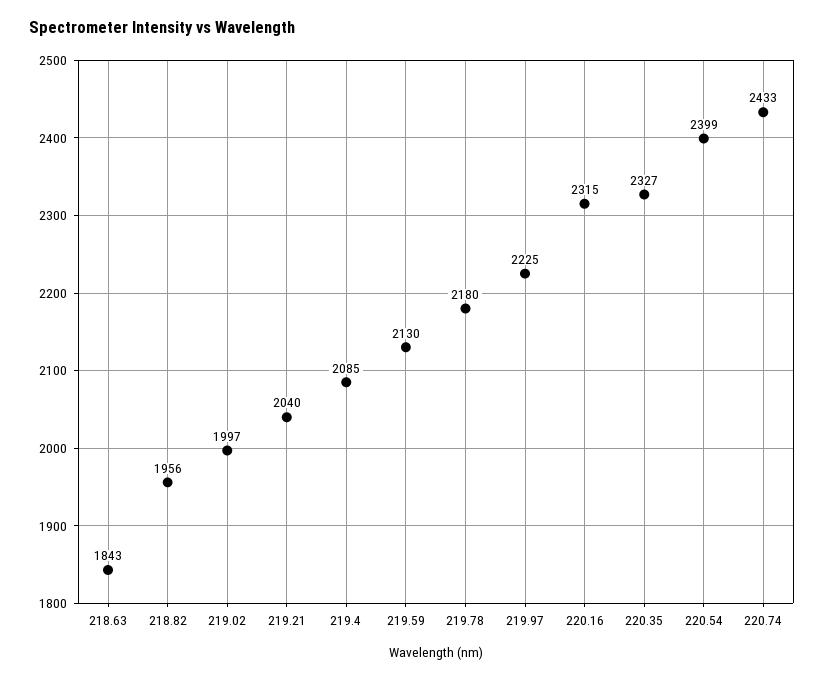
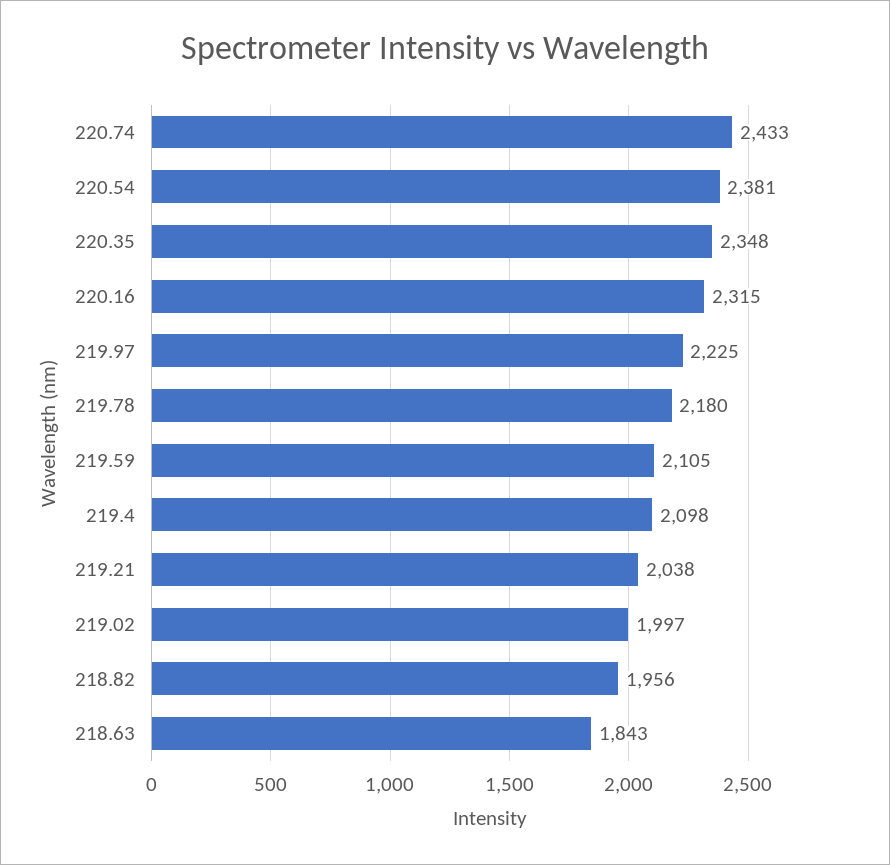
  {
    "218.63": 1843,
    "218.82": 1956,
    "219.02": 1997,
-   "219.21": 2040,
+   "219.21": 2038,
-   "219.4": 2085,
+   "219.4": 2098,
-   "219.59": 2130,
+   "219.59": 2105,
    "219.78": 2180,
    "219.97": 2225,
    "220.16": 2315,
-   "220.35": 2327,
+   "220.35": 2348,
-   "220.54": 2399,
+   "220.54": 2381,
    "220.74": 2433
  }

